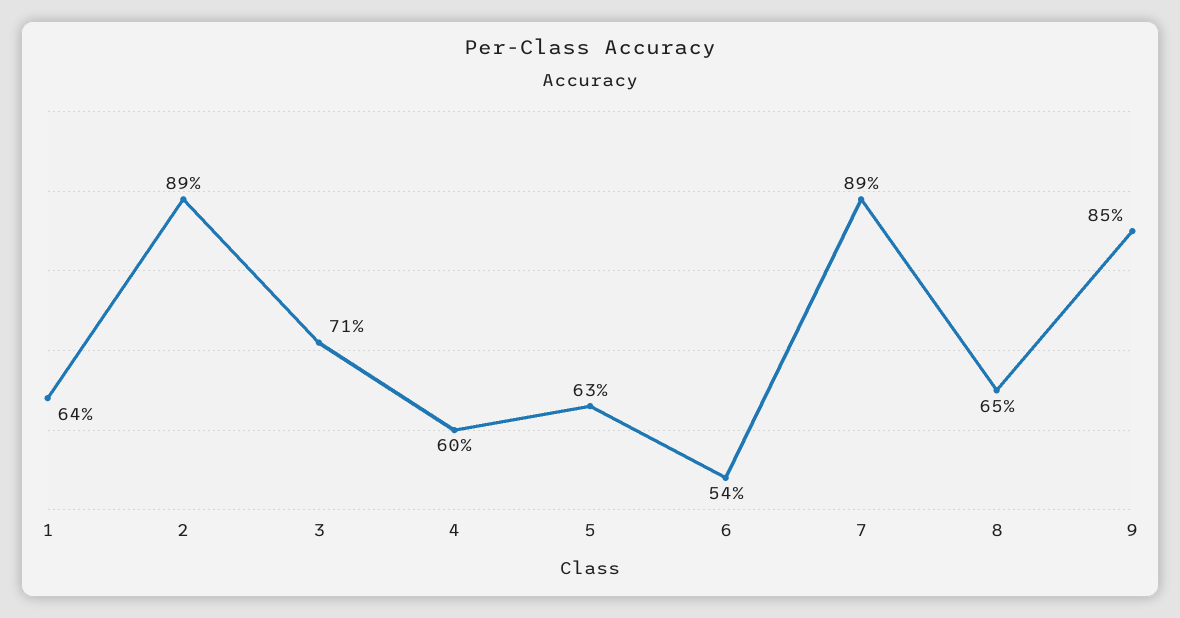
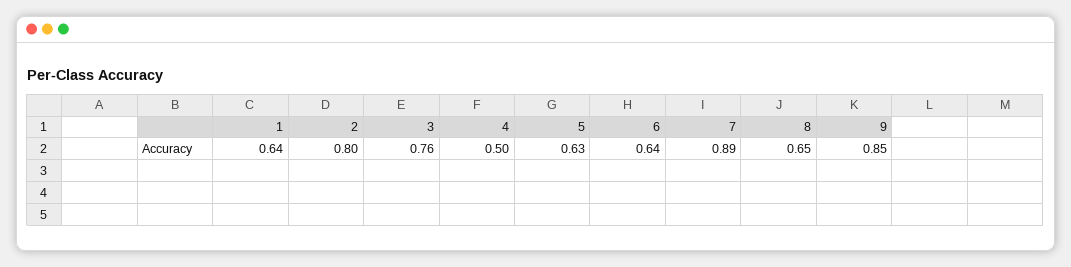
  {
    "1": 0.64,
-   "2": 0.89,
+   "2": 0.8,
-   "3": 0.71,
+   "3": 0.76,
-   "4": 0.6,
+   "4": 0.5,
    "5": 0.63,
-   "6": 0.54,
+   "6": 0.64,
    "7": 0.89,
    "8": 0.65,
    "9": 0.85
  }

